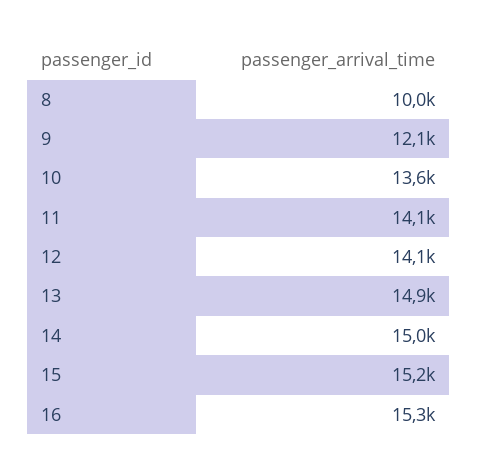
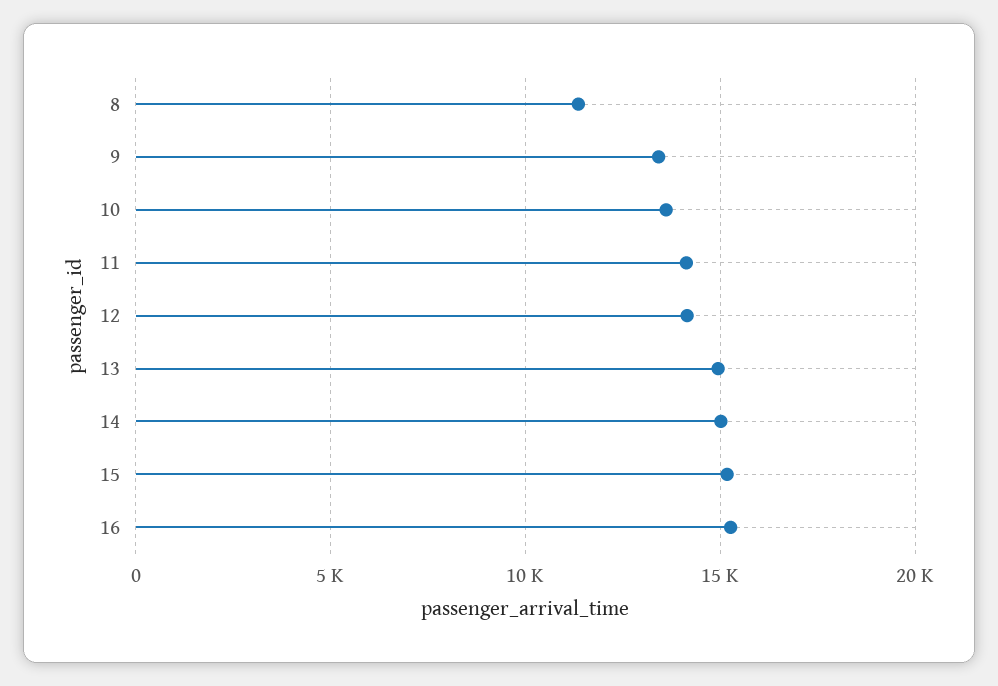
  {
-   "8": 10000,
+   "8": 11500,
-   "9": 12100,
+   "9": 13500,
    "10": 13600,
    "11": 14100,
    "12": 14100,
    "13": 14900,
    "14": 15000,
    "15": 15200,
    "16": 15300
  }

